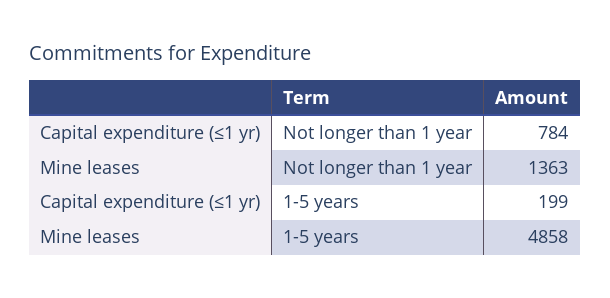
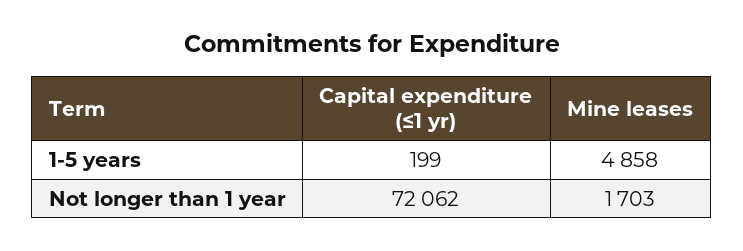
  {
    "Capital expenditure (≤1 yr)": {
-     "Not longer than 1 year": 784,
+     "Not longer than 1 year": 72062,
      "1-5 years": 199
    },
    "Mine leases": {
-     "Not longer than 1 year": 1363,
+     "Not longer than 1 year": 1703,
      "1-5 years": 4858
    }
  }

